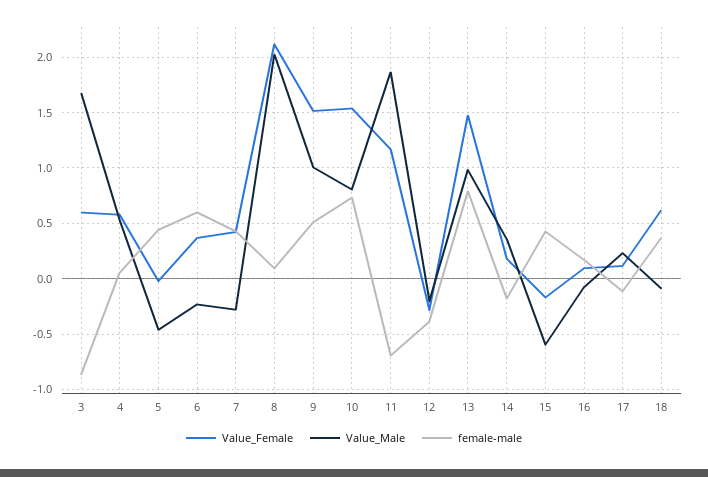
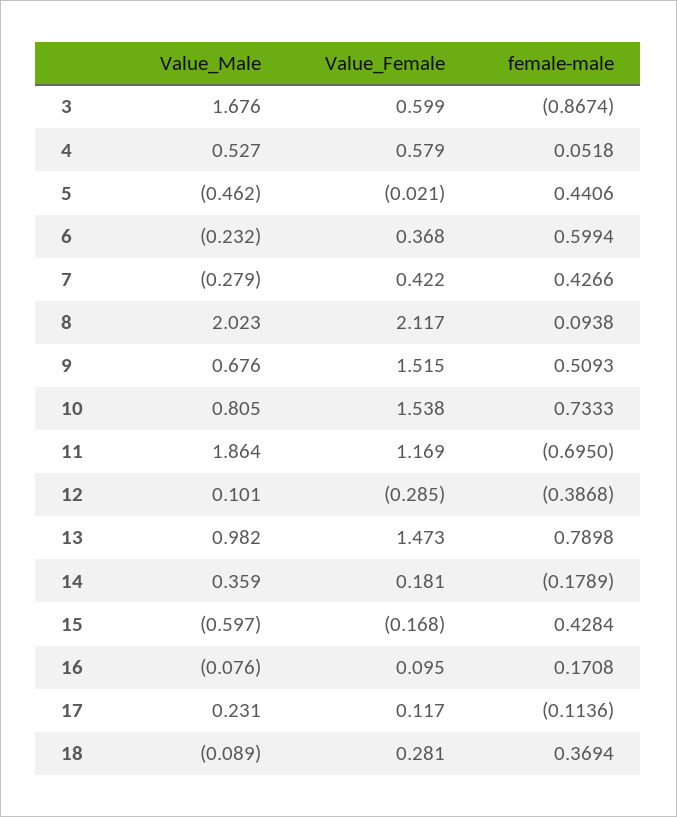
  {
    "Value_Female": {
      "3": 0.599,
      "4": 0.579,
      "5": -0.021,
      "6": 0.368,
      "7": 0.422,
      "8": 2.117,
      "9": 1.515,
      "10": 1.538,
      "11": 1.169,
      "12": -0.285,
      "13": 1.473,
      "14": 0.181,
      "15": -0.168,
      "16": 0.095,
      "17": 0.117,
-     "18": 0.6
+     "18": 0.281
    },
    "Value_Male": {
      "3": 1.676,
      "4": 0.527,
      "5": -0.462,
      "6": -0.232,
      "7": -0.279,
      "8": 2.023,
-     "9": 1,
+     "9": 0.676,
      "10": 0.805,
      "11": 1.864,
-     "12": -0.2,
+     "12": 0.101,
      "13": 0.982,
      "14": 0.359,
      "15": -0.597,
      "16": -0.076,
      "17": 0.231,
      "18": -0.089
    },
    "female-male": {
      "3": -0.8674,
      "4": 0.0518,
      "5": 0.4406,
      "6": 0.5994,
      "7": 0.4266,
      "8": 0.0938,
      "9": 0.5093,
      "10": 0.7333,
      "11": -0.695,
      "12": -0.3868,
      "13": 0.7898,
      "14": -0.1789,
      "15": 0.4284,
      "16": 0.1708,
      "17": -0.1136,
      "18": 0.3694
    }
  }

